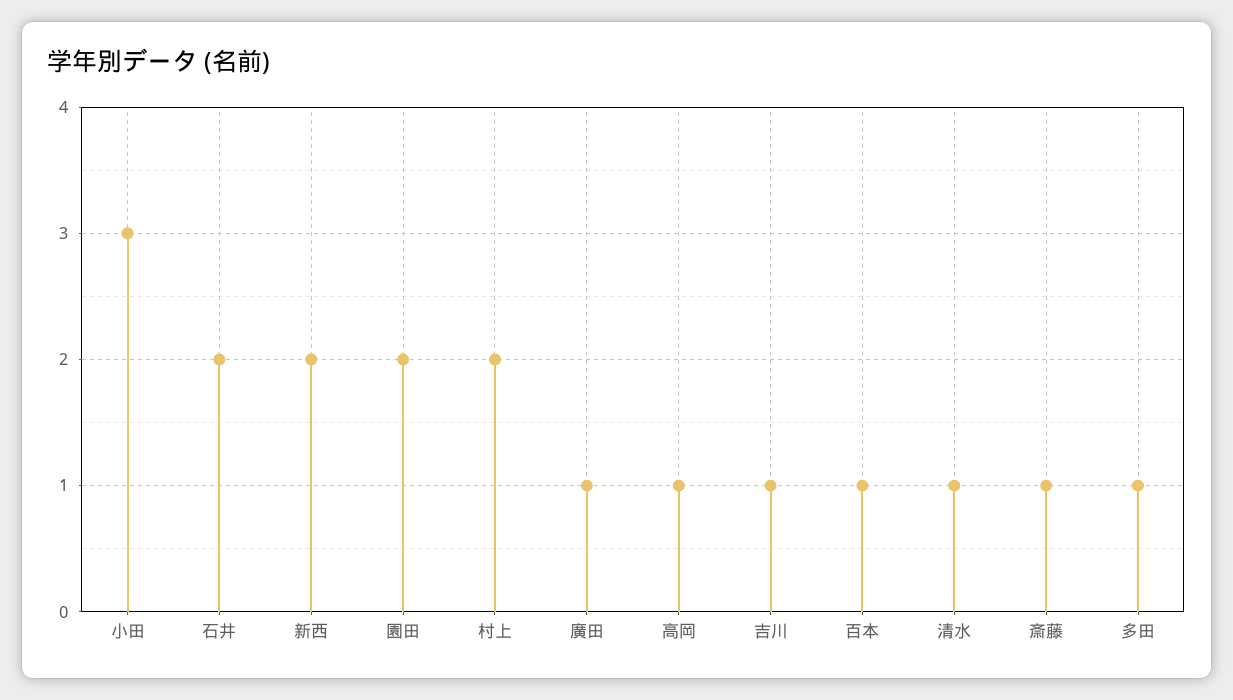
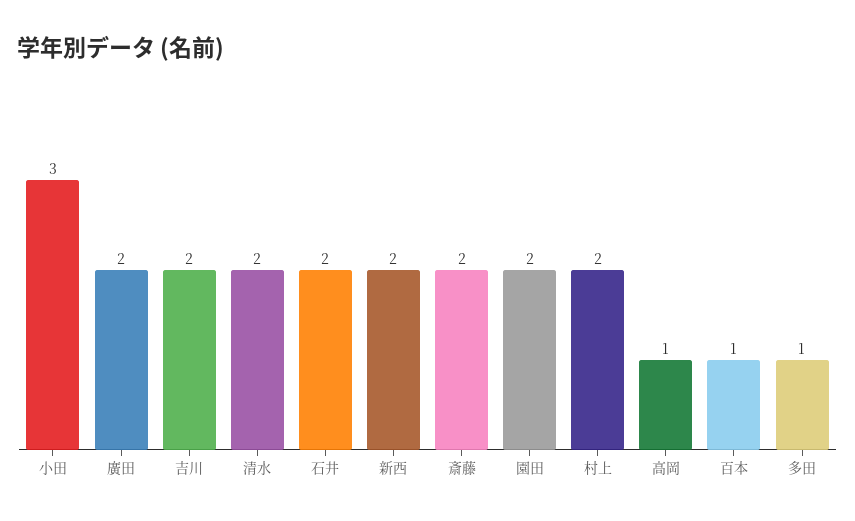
  {
    "小田": 3,
    "石井": 2,
    "新西": 2,
    "園田": 2,
    "村上": 2,
-   "廣田": 1,
+   "廣田": 2,
    "高岡": 1,
-   "吉川": 1,
+   "吉川": 2,
    "百本": 1,
-   "清水": 1,
+   "清水": 2,
-   "斎藤": 1,
+   "斎藤": 2,
    "多田": 1
  }

